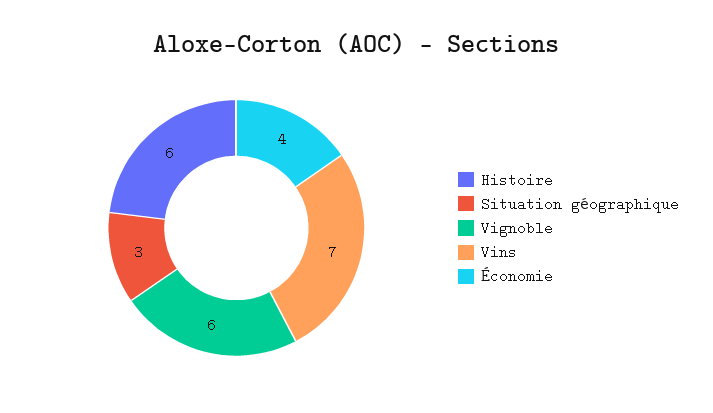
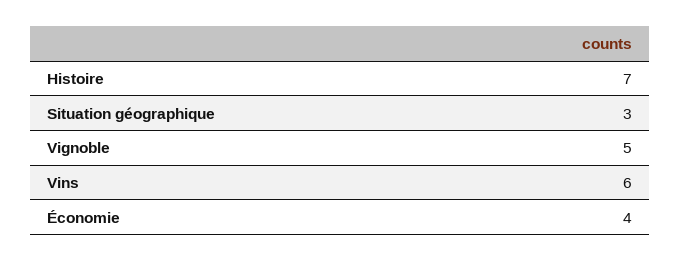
  {
-   "Histoire": 6,
+   "Histoire": 7,
    "Situation géographique": 3,
-   "Vignoble": 6,
+   "Vignoble": 5,
-   "Vins": 7,
+   "Vins": 6,
    "Économie": 4
  }

